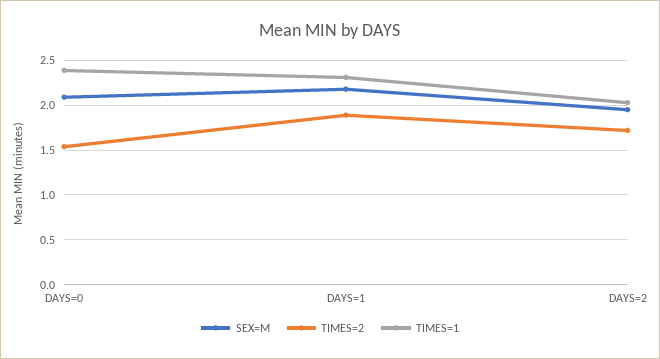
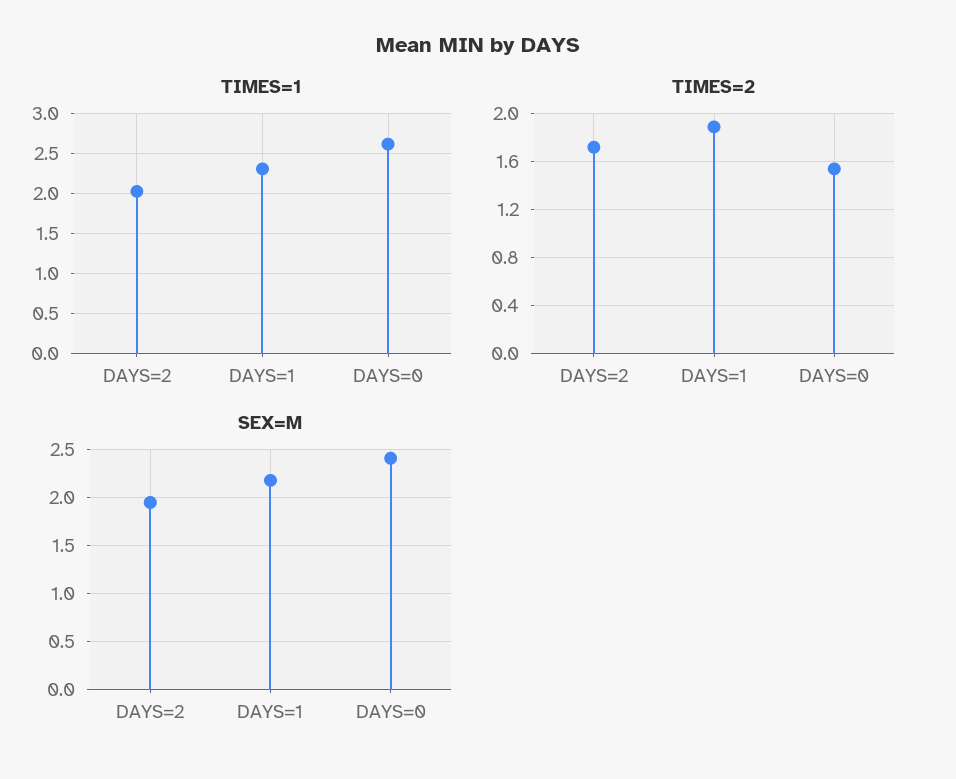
  {
    "SEX=M": {
-     "DAYS=0": 2.1,
+     "DAYS=0": 2.4,
      "DAYS=1": 2.2,
      "DAYS=2": 2
    },
    "TIMES=2": {
      "DAYS=0": 1.55,
      "DAYS=1": 1.9,
      "DAYS=2": 1.7
    },
    "TIMES=1": {
-     "DAYS=0": 2.4,
+     "DAYS=0": 2.6,
      "DAYS=1": 2.3,
      "DAYS=2": 2
    }
  }

